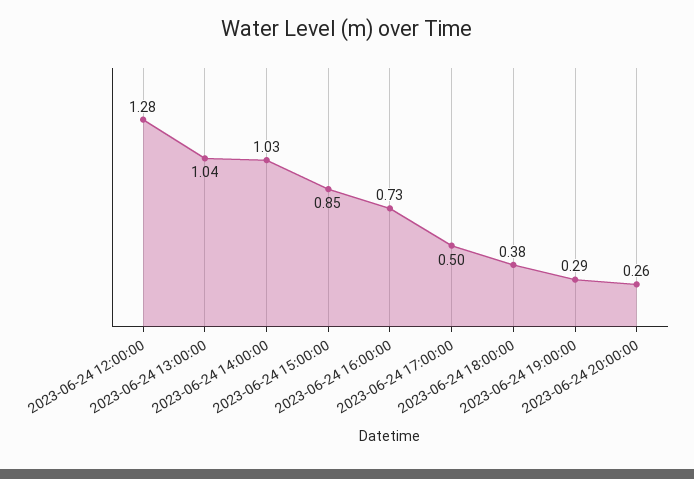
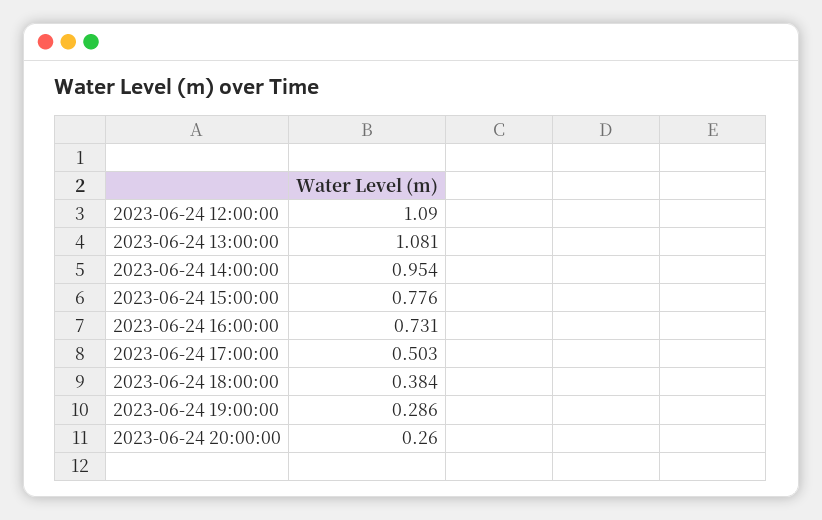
  {
-   "2023-06-24 12:00:00": 1.28,
+   "2023-06-24 12:00:00": 1.09,
-   "2023-06-24 13:00:00": 1.04,
+   "2023-06-24 13:00:00": 1.081,
-   "2023-06-24 14:00:00": 1.03,
+   "2023-06-24 14:00:00": 0.954,
-   "2023-06-24 15:00:00": 0.85,
+   "2023-06-24 15:00:00": 0.776,
    "2023-06-24 16:00:00": 0.731,
    "2023-06-24 17:00:00": 0.503,
    "2023-06-24 18:00:00": 0.384,
    "2023-06-24 19:00:00": 0.286,
    "2023-06-24 20:00:00": 0.26
  }

